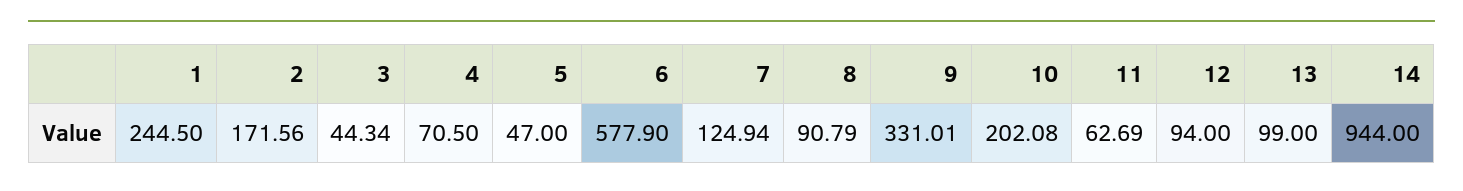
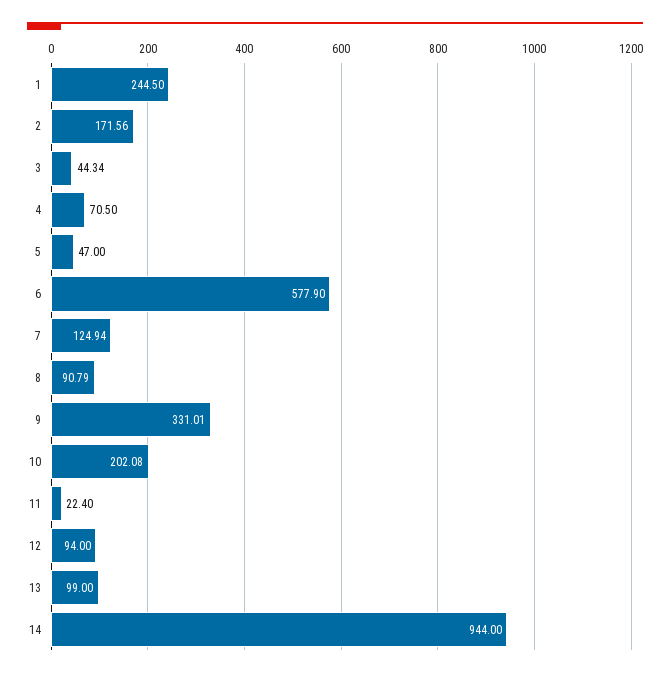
  {
    "1": 244.5,
    "2": 171.56,
    "3": 44.34,
    "4": 70.5,
    "5": 47,
    "6": 577.9,
    "7": 124.94,
    "8": 90.79,
    "9": 331.01,
    "10": 202.08,
-   "11": 62.69,
+   "11": 22.4,
    "12": 94,
    "13": 99,
    "14": 944
  }

